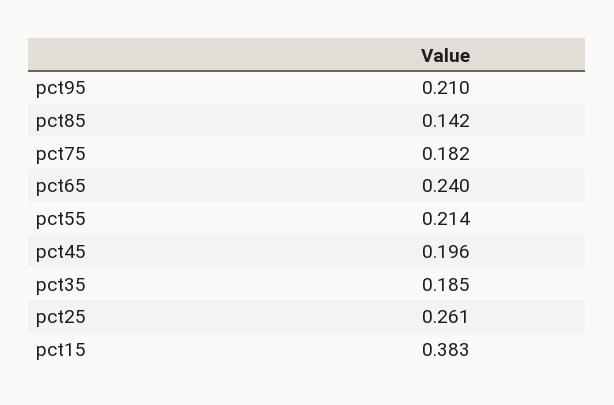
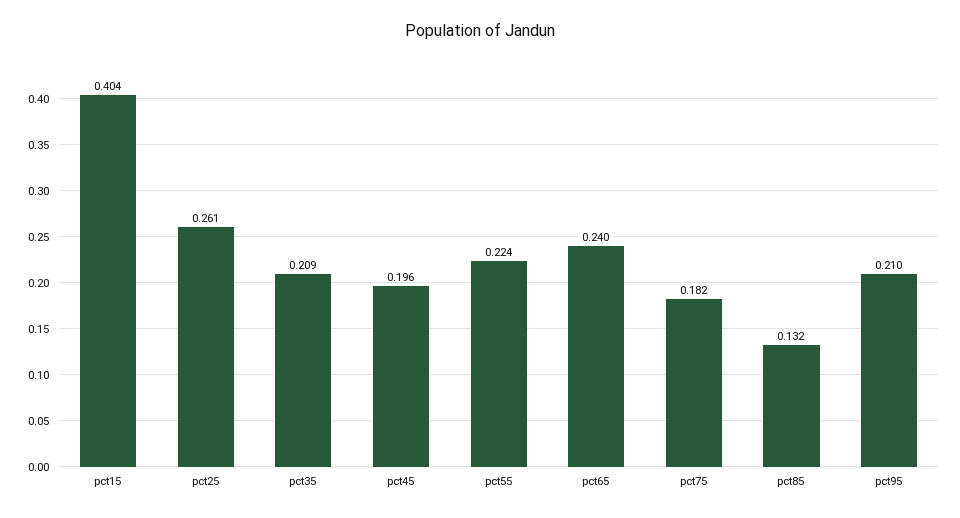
  {
    "pct95": 0.21,
-   "pct85": 0.142,
+   "pct85": 0.132,
    "pct75": 0.182,
    "pct65": 0.24,
-   "pct55": 0.214,
+   "pct55": 0.224,
    "pct45": 0.196,
-   "pct35": 0.185,
+   "pct35": 0.209,
    "pct25": 0.261,
-   "pct15": 0.383
+   "pct15": 0.404
  }

